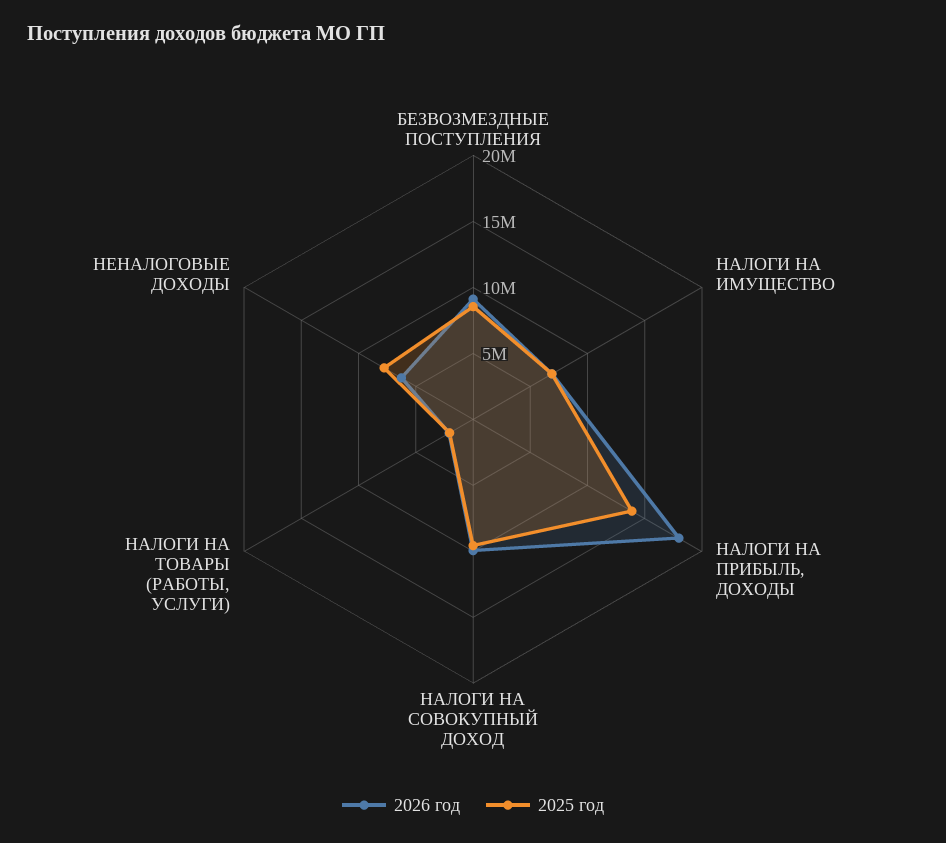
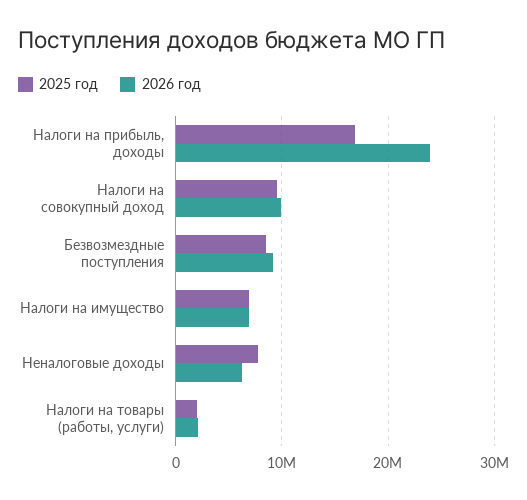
  {
    "2026 год": {
      "БЕЗВОЗМЕЗДНЫЕ ПОСТУПЛЕНИЯ": 9000000,
      "НАЛОГИ НА ИМУЩЕСТВО": 7000000,
-     "НАЛОГИ НА ПРИБЫЛЬ, ДОХОДЫ": 18000000,
+     "НАЛОГИ НА ПРИБЫЛЬ, ДОХОДЫ": 24000000,
      "НАЛОГИ НА СОВОКУПНЫЙ ДОХОД": 10000000,
      "НАЛОГИ НА ТОВАРЫ (РАБОТЫ, УСЛУГИ)": 2000000,
      "НЕНАЛОГОВЫЕ ДОХОДЫ": 6000000
    },
    "2025 год": {
      "БЕЗВОЗМЕЗДНЫЕ ПОСТУПЛЕНИЯ": 9000000,
      "НАЛОГИ НА ИМУЩЕСТВО": 7000000,
-     "НАЛОГИ НА ПРИБЫЛЬ, ДОХОДЫ": 14000000,
+     "НАЛОГИ НА ПРИБЫЛЬ, ДОХОДЫ": 17000000,
      "НАЛОГИ НА СОВОКУПНЫЙ ДОХОД": 10000000,
      "НАЛОГИ НА ТОВАРЫ (РАБОТЫ, УСЛУГИ)": 2000000,
      "НЕНАЛОГОВЫЕ ДОХОДЫ": 8000000
    }
  }

